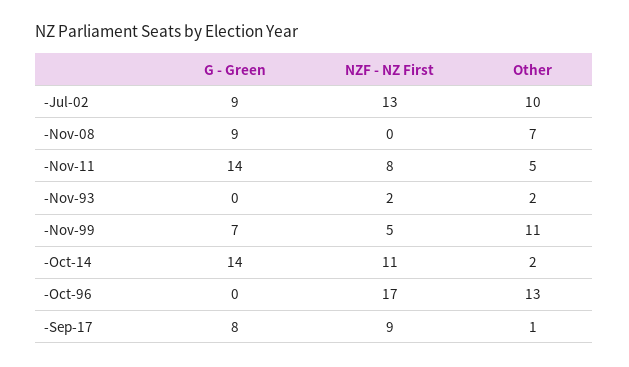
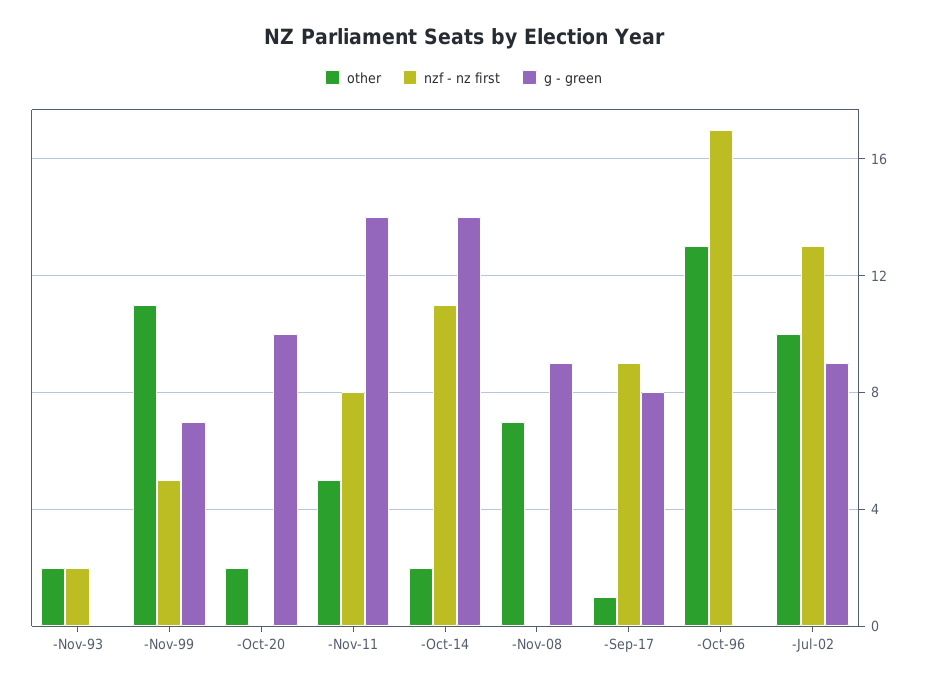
  {
    "G - Green": {
      "-Jul-02": 9,
      "-Nov-08": 9,
      "-Nov-11": 14,
      "-Nov-93": 0,
      "-Nov-99": 7,
      "-Oct-14": 14,
      "-Oct-96": 0,
-     "-Sep-17": 8
+     "-Sep-17": 8,
+     "-Oct-20": 10
    },
    "NZF - NZ First": {
      "-Jul-02": 13,
      "-Nov-08": 0,
      "-Nov-11": 8,
      "-Nov-93": 2,
      "-Nov-99": 5,
      "-Oct-14": 11,
      "-Oct-96": 17,
-     "-Sep-17": 9
+     "-Sep-17": 9,
+     "-Oct-20": 0
    },
    "Other": {
      "-Jul-02": 10,
      "-Nov-08": 7,
      "-Nov-11": 5,
      "-Nov-93": 2,
      "-Nov-99": 11,
      "-Oct-14": 2,
      "-Oct-96": 13,
-     "-Sep-17": 1
+     "-Sep-17": 1,
+     "-Oct-20": 2
    }
  }

